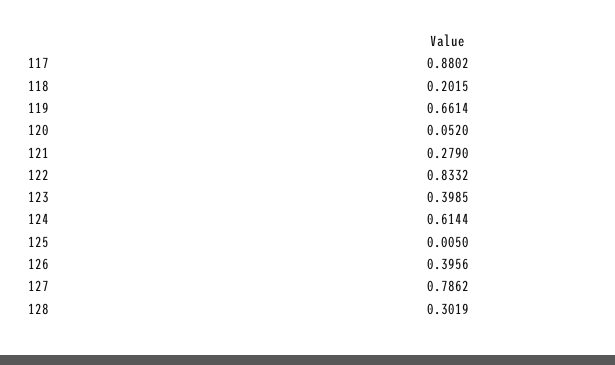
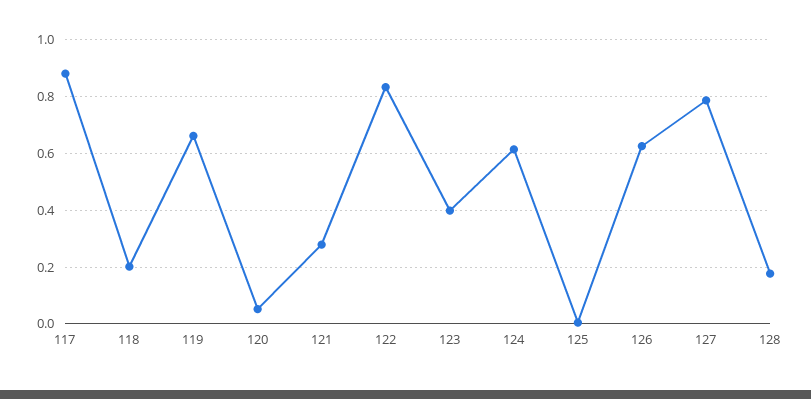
  {
    "117": 0.8802,
    "118": 0.2015,
    "119": 0.6614,
    "120": 0.052,
    "121": 0.279,
    "122": 0.8332,
    "123": 0.3985,
    "124": 0.6144,
    "125": 0.005,
-   "126": 0.3956,
+   "126": 0.625,
    "127": 0.7862,
-   "128": 0.3019
+   "128": 0.175
  }

